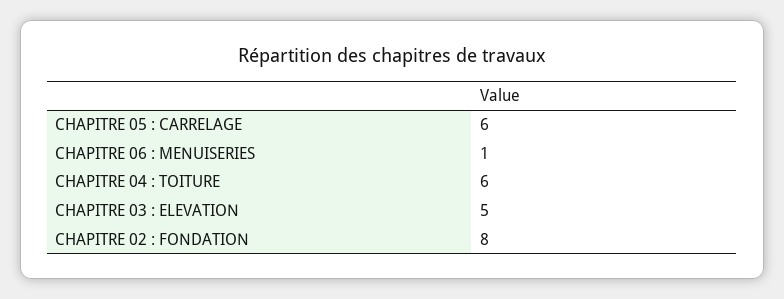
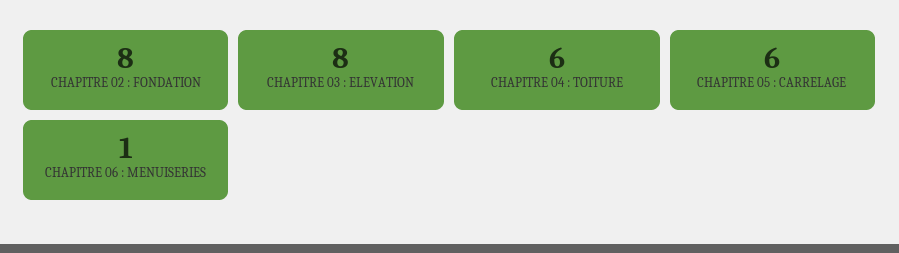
  {
    "CHAPITRE 05 : CARRELAGE": 6,
    "CHAPITRE 06 : MENUISERIES": 1,
    "CHAPITRE 04 : TOITURE": 6,
-   "CHAPITRE 03 : ELEVATION": 5,
+   "CHAPITRE 03 : ELEVATION": 8,
    "CHAPITRE 02 : FONDATION": 8
  }

